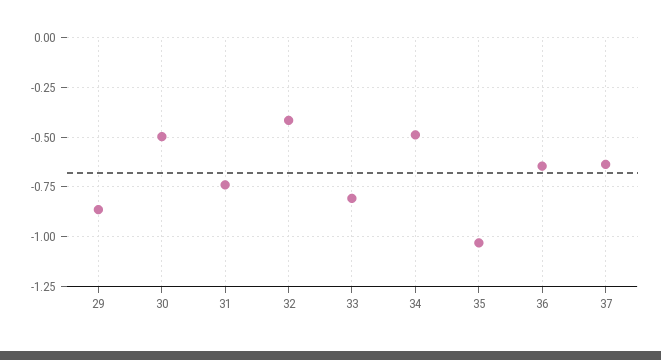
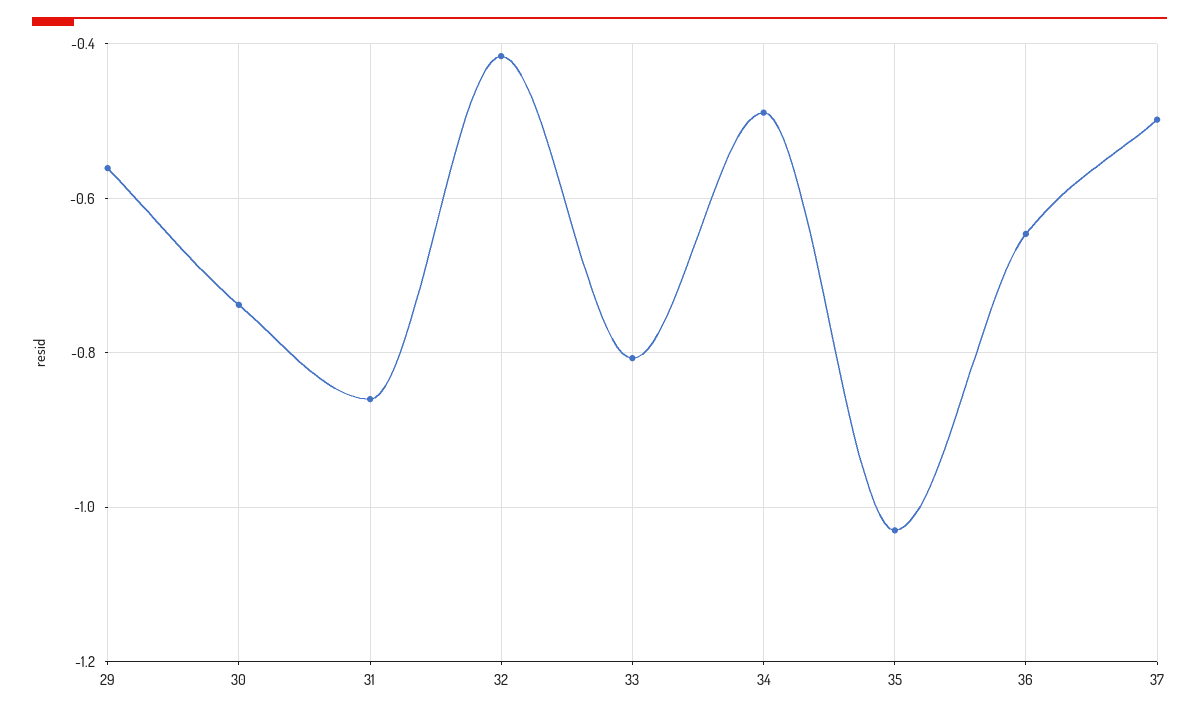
  {
-   "29": -0.85,
+   "29": -0.56,
-   "30": -0.5,
+   "30": -0.74,
-   "31": -0.75,
+   "31": -0.86,
    "32": -0.42,
    "33": -0.8,
    "34": -0.48,
    "35": -1.04,
    "36": -0.64,
-   "37": -0.65
+   "37": -0.5
  }

